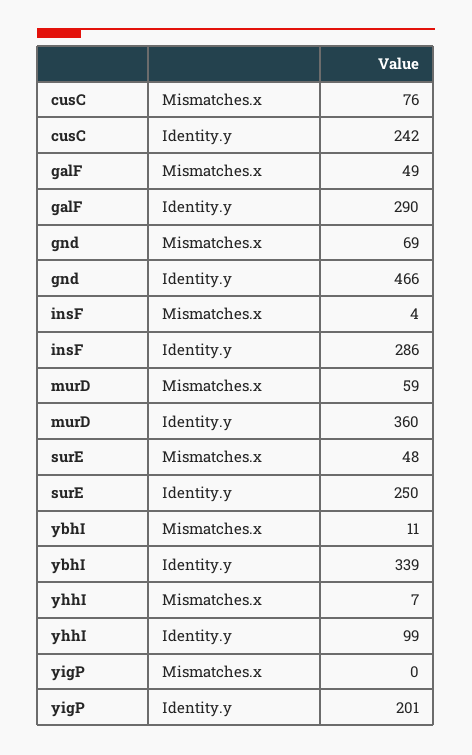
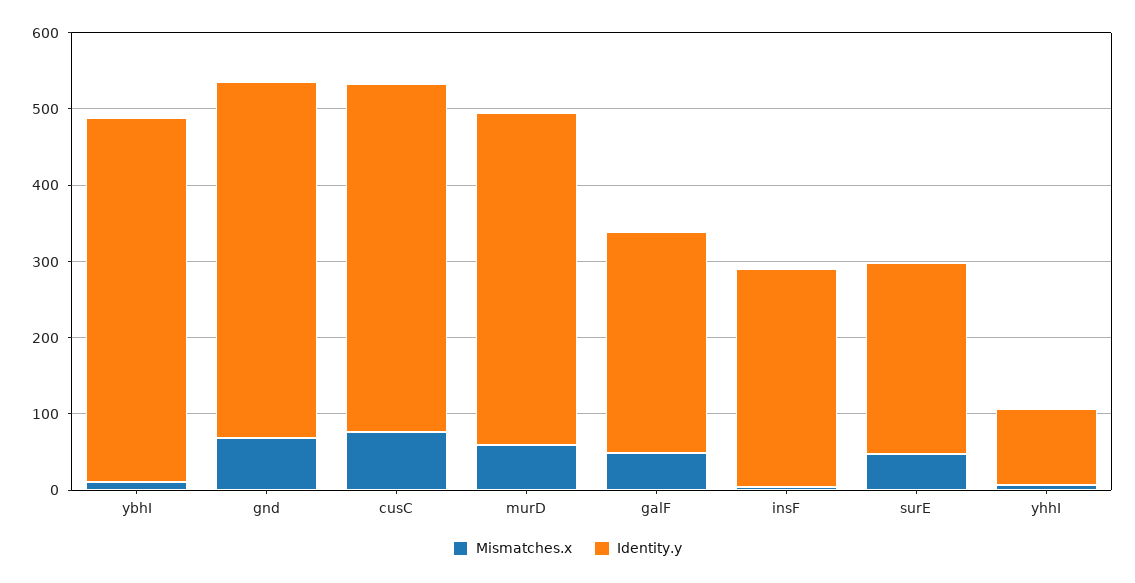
  {
    "Mismatches.x": {
      "cusC": 76,
      "galF": 49,
      "gnd": 69,
      "insF": 4,
      "murD": 59,
      "surE": 48,
      "ybhI": 11,
-     "yhhI": 7,
+     "yhhI": 7
-     "yigP": 0
    },
    "Identity.y": {
-     "cusC": 242,
+     "cusC": 460,
      "galF": 290,
      "gnd": 466,
      "insF": 286,
-     "murD": 360,
+     "murD": 440,
      "surE": 250,
-     "ybhI": 339,
+     "ybhI": 480,
-     "yhhI": 99,
+     "yhhI": 99
-     "yigP": 201
    }
  }

